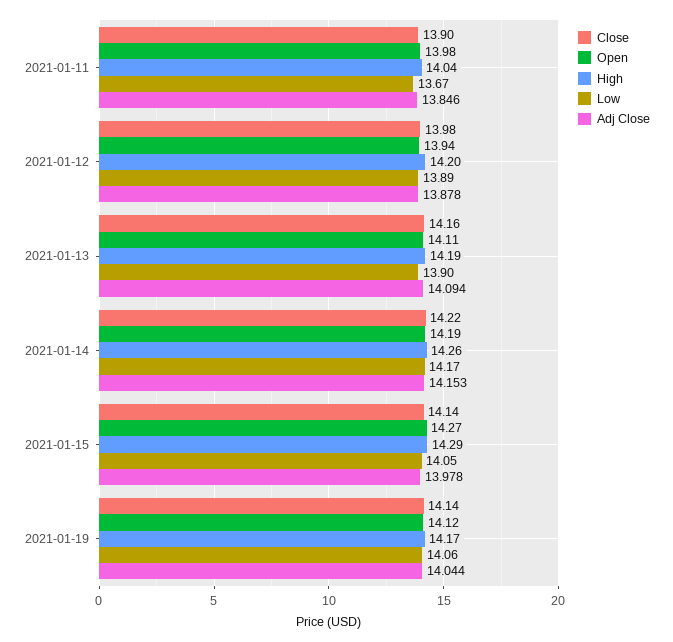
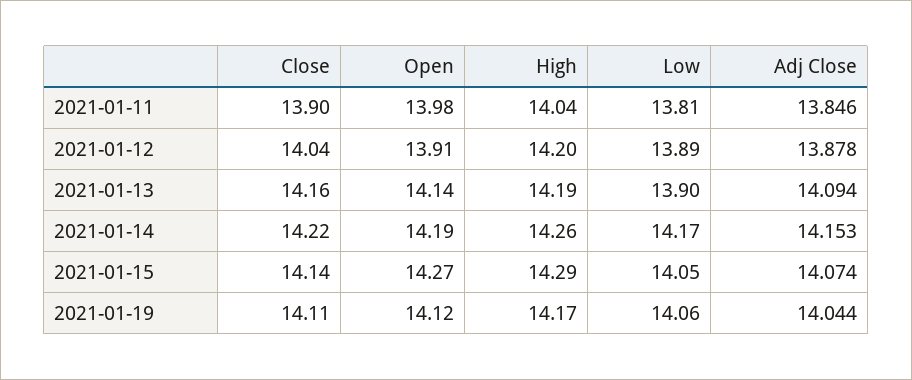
  {
    "Close": {
      "2021-01-11": 13.9,
-     "2021-01-12": 13.98,
+     "2021-01-12": 14.04,
      "2021-01-13": 14.16,
      "2021-01-14": 14.22,
      "2021-01-15": 14.14,
-     "2021-01-19": 14.14
+     "2021-01-19": 14.11
    },
    "Open": {
      "2021-01-11": 13.98,
-     "2021-01-12": 13.94,
+     "2021-01-12": 13.91,
-     "2021-01-13": 14.11,
+     "2021-01-13": 14.14,
      "2021-01-14": 14.19,
      "2021-01-15": 14.27,
      "2021-01-19": 14.12
    },
    "High": {
      "2021-01-11": 14.04,
      "2021-01-12": 14.2,
      "2021-01-13": 14.19,
      "2021-01-14": 14.26,
      "2021-01-15": 14.29,
      "2021-01-19": 14.17
    },
    "Low": {
-     "2021-01-11": 13.67,
+     "2021-01-11": 13.81,
      "2021-01-12": 13.89,
      "2021-01-13": 13.9,
      "2021-01-14": 14.17,
      "2021-01-15": 14.05,
      "2021-01-19": 14.06
    },
    "Adj Close": {
      "2021-01-11": 13.846,
      "2021-01-12": 13.878,
      "2021-01-13": 14.094,
      "2021-01-14": 14.153,
-     "2021-01-15": 13.978,
+     "2021-01-15": 14.074,
      "2021-01-19": 14.044
    }
  }

